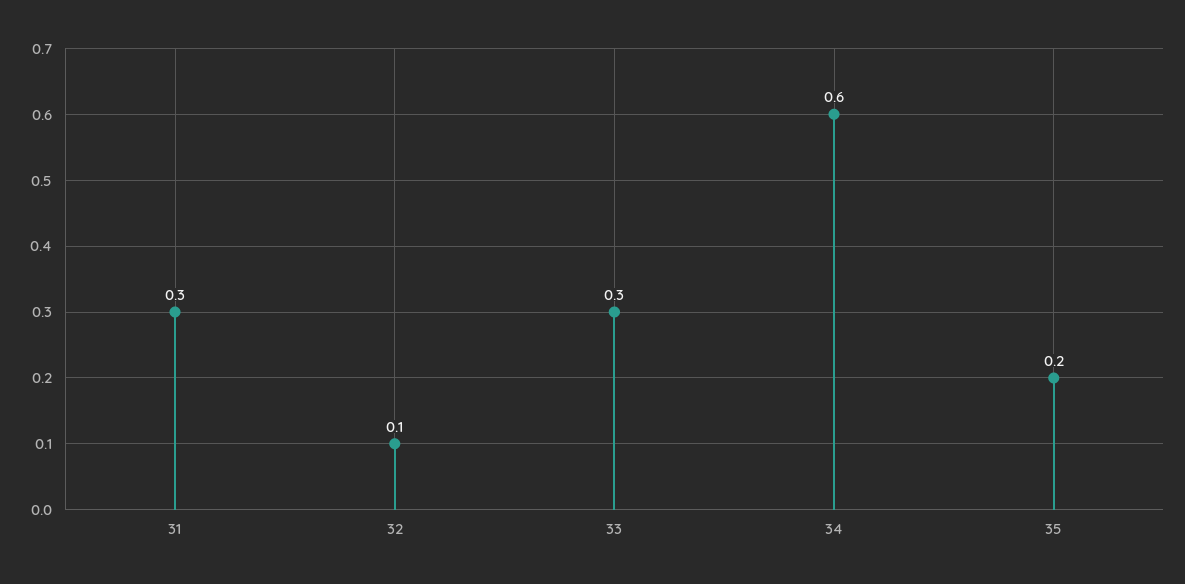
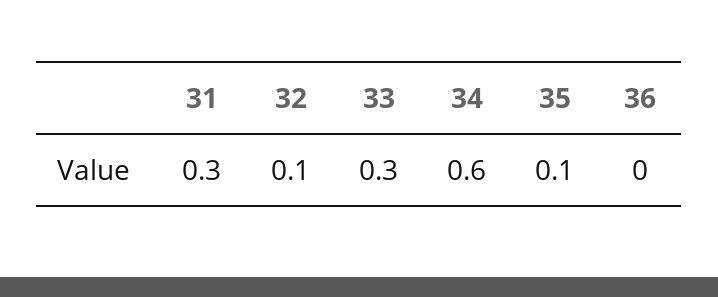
  {
    "31": 0.3,
    "32": 0.1,
    "33": 0.3,
    "34": 0.6,
-   "35": 0.2
+   "35": 0.1,
+   "36": 0
  }

